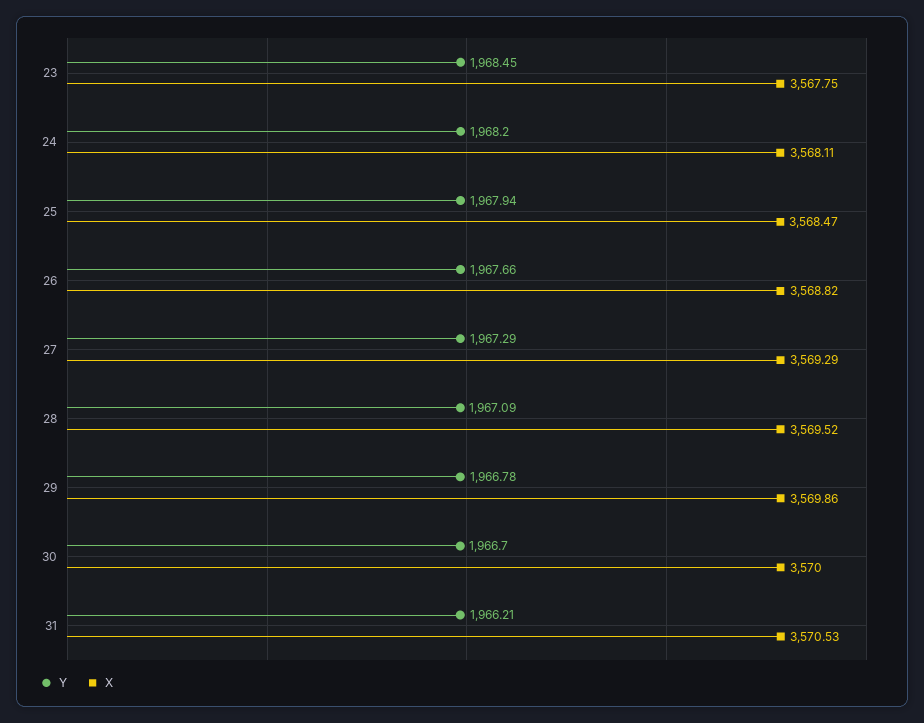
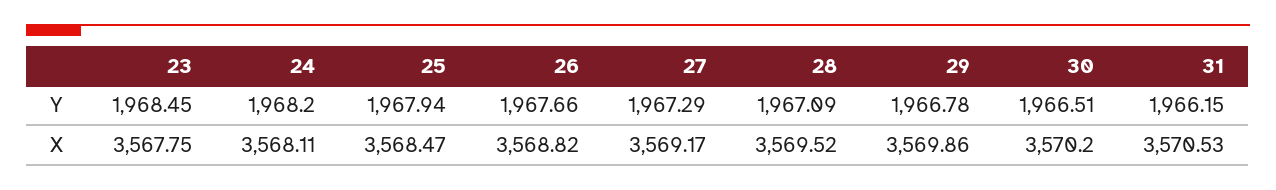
  {
    "Y": {
      "23": 1968.45,
      "24": 1968.2,
      "25": 1967.94,
      "26": 1967.66,
      "27": 1967.29,
      "28": 1967.09,
      "29": 1966.78,
-     "30": 1966.7,
+     "30": 1966.51,
-     "31": 1966.21
+     "31": 1966.15
    },
    "X": {
      "23": 3567.75,
      "24": 3568.11,
      "25": 3568.47,
      "26": 3568.82,
-     "27": 3569.29,
+     "27": 3569.17,
      "28": 3569.52,
      "29": 3569.86,
-     "30": 3570,
+     "30": 3570.2,
      "31": 3570.53
    }
  }

